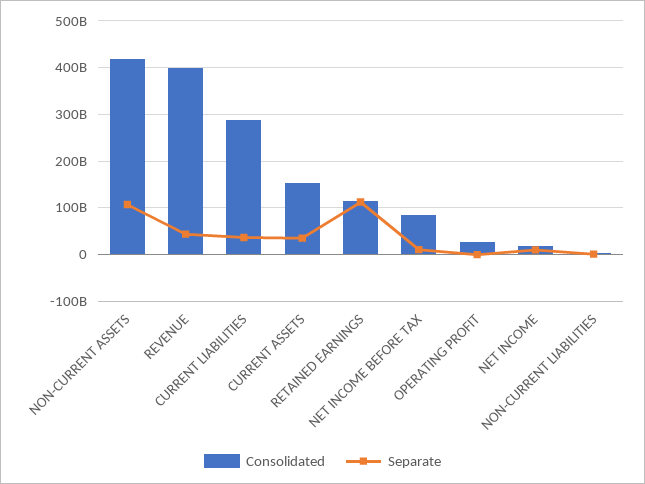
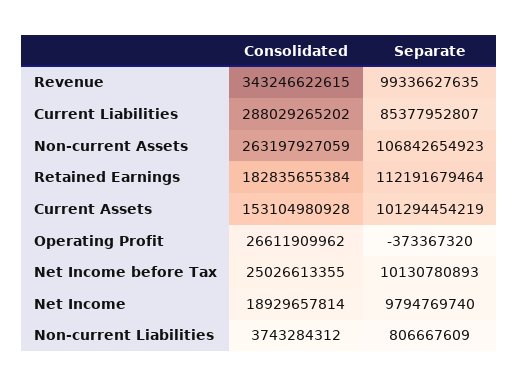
  {
    "Consolidated": {
-     "NON-CURRENT ASSETS": 420000000000,
+     "NON-CURRENT ASSETS": 263197927059,
-     "REVENUE": 400000000000,
+     "REVENUE": 343246622615,
      "CURRENT LIABILITIES": 288029265202,
      "CURRENT ASSETS": 153104980928,
-     "RETAINED EARNINGS": 120000000000,
+     "RETAINED EARNINGS": 182835655384,
-     "NET INCOME BEFORE TAX": 80000000000,
+     "NET INCOME BEFORE TAX": 25026613355,
      "OPERATING PROFIT": 26611909962,
      "NET INCOME": 18929657814,
      "NON-CURRENT LIABILITIES": 3743284312
    },
    "Separate": {
      "NON-CURRENT ASSETS": 106842654923,
-     "REVENUE": 40000000000,
+     "REVENUE": 99336627635,
-     "CURRENT LIABILITIES": 40000000000,
+     "CURRENT LIABILITIES": 85377952807,
-     "CURRENT ASSETS": 40000000000,
+     "CURRENT ASSETS": 101294454219,
      "RETAINED EARNINGS": 112191679464,
      "NET INCOME BEFORE TAX": 10130780893,
      "OPERATING PROFIT": -373367320,
      "NET INCOME": 9794769740,
      "NON-CURRENT LIABILITIES": 806667609
    }
  }

